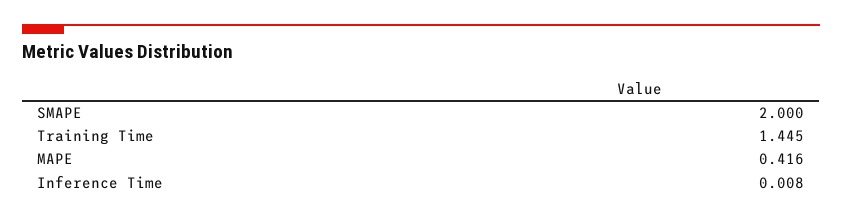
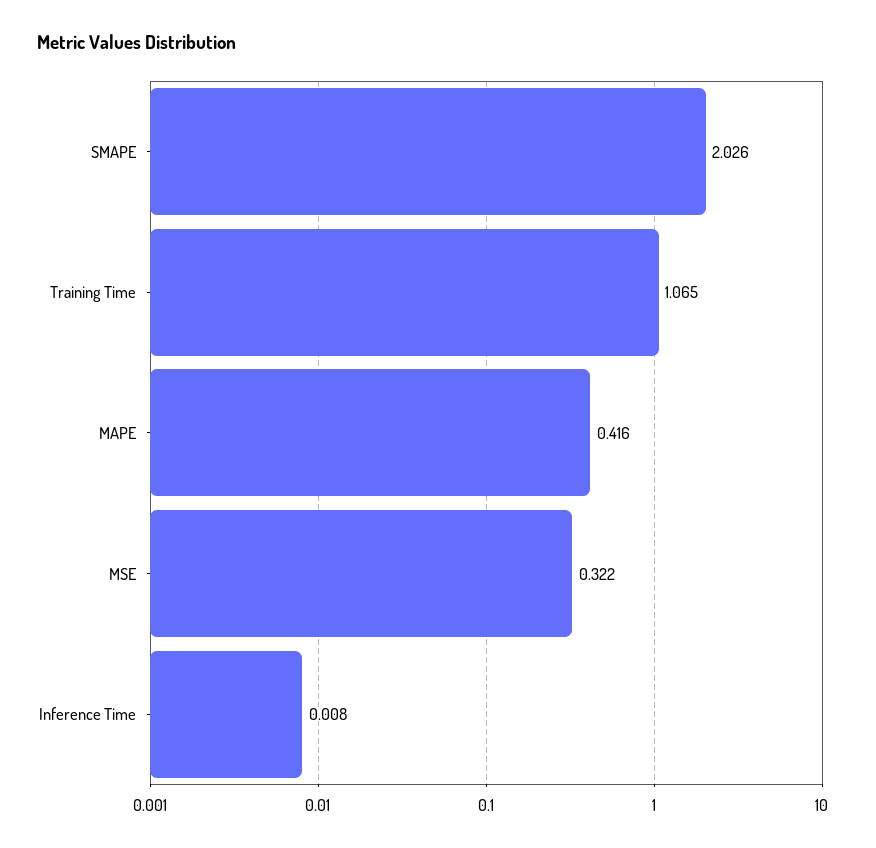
  {
-   "SMAPE": 2,
+   "SMAPE": 2.026,
-   "Training Time": 1.445,
+   "Training Time": 1.065,
    "MAPE": 0.416,
-   "Inference Time": 0.008
+   "Inference Time": 0.008,
+   "MSE": 0.322
  }

